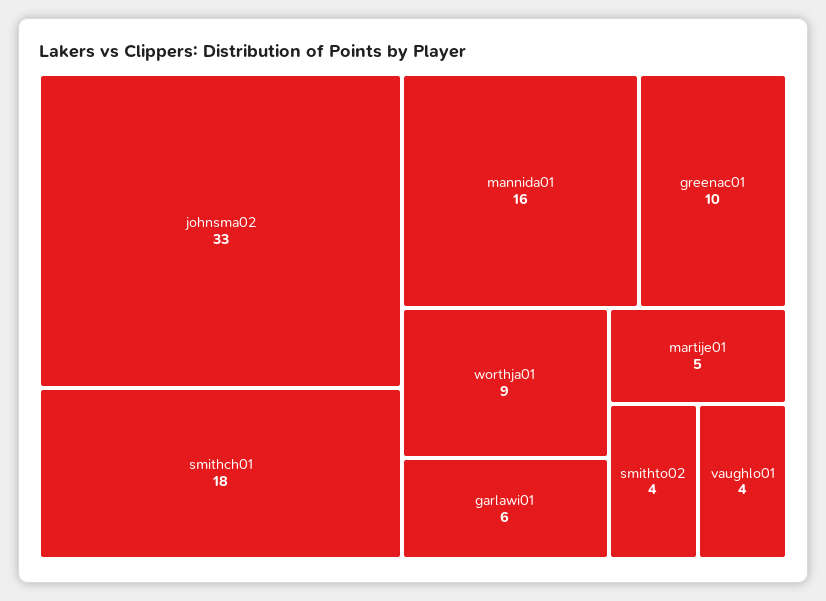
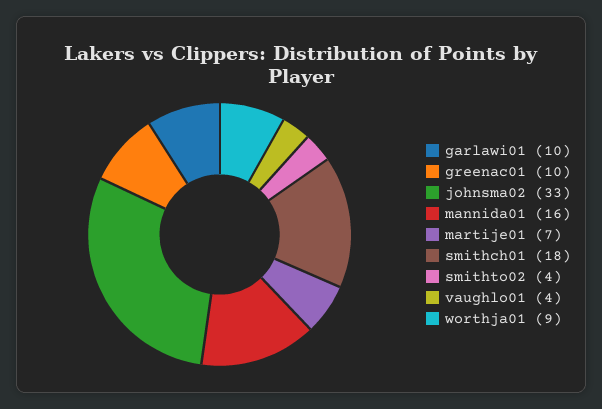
  {
    "johnsma02": 33,
    "smithch01": 18,
    "mannida01": 16,
    "greenac01": 10,
    "worthja01": 9,
-   "garlawi01": 6,
+   "garlawi01": 10,
-   "martije01": 5,
+   "martije01": 7,
    "smithto02": 4,
    "vaughlo01": 4
  }

